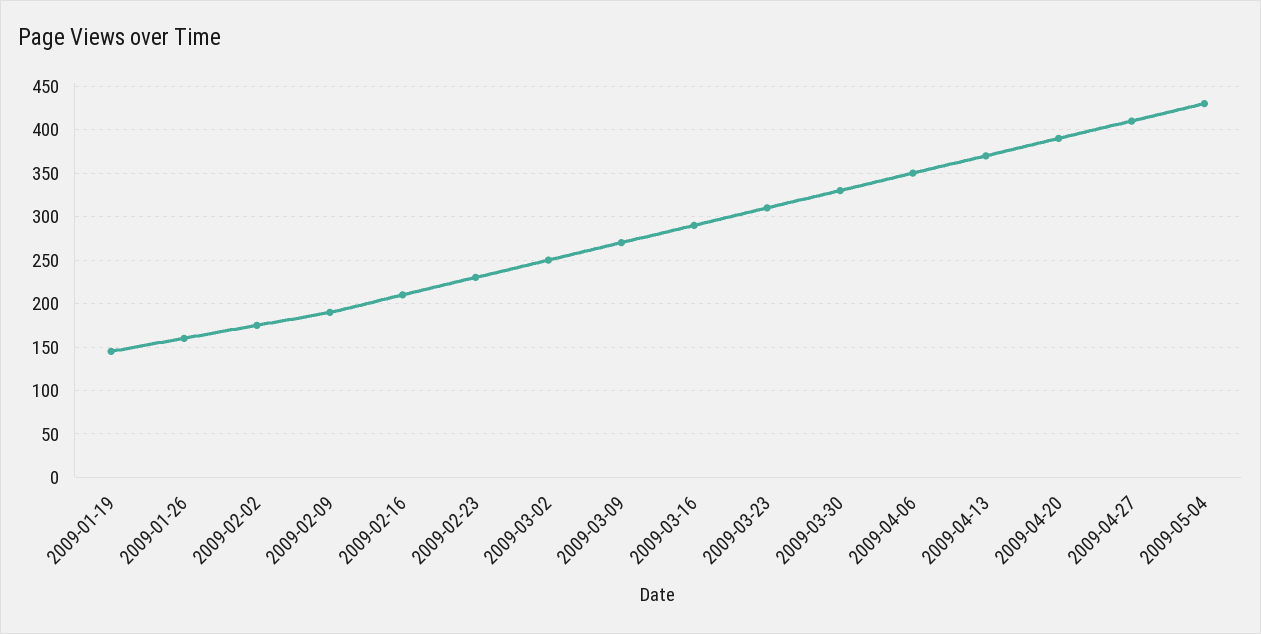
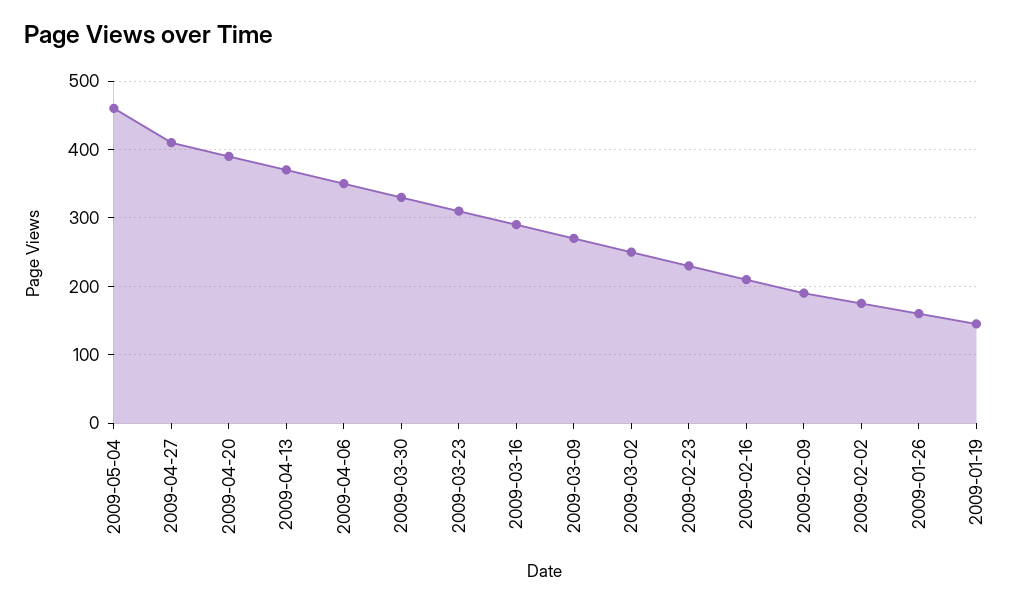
  {
    "2009-01-19": 150,
    "2009-01-26": 160,
    "2009-02-02": 180,
    "2009-02-09": 190,
    "2009-02-16": 210,
    "2009-02-23": 230,
    "2009-03-02": 250,
    "2009-03-09": 270,
    "2009-03-16": 290,
    "2009-03-23": 310,
    "2009-03-30": 330,
    "2009-04-06": 350,
    "2009-04-13": 370,
    "2009-04-20": 390,
    "2009-04-27": 410,
-   "2009-05-04": 430
+   "2009-05-04": 460
  }

